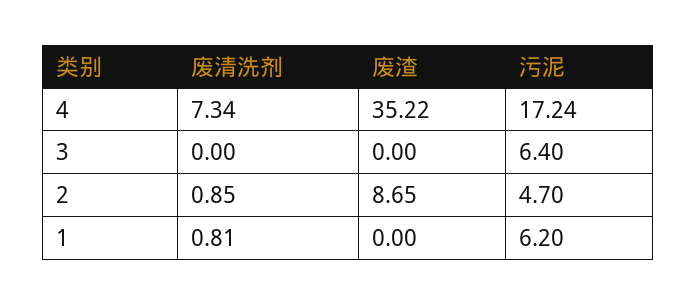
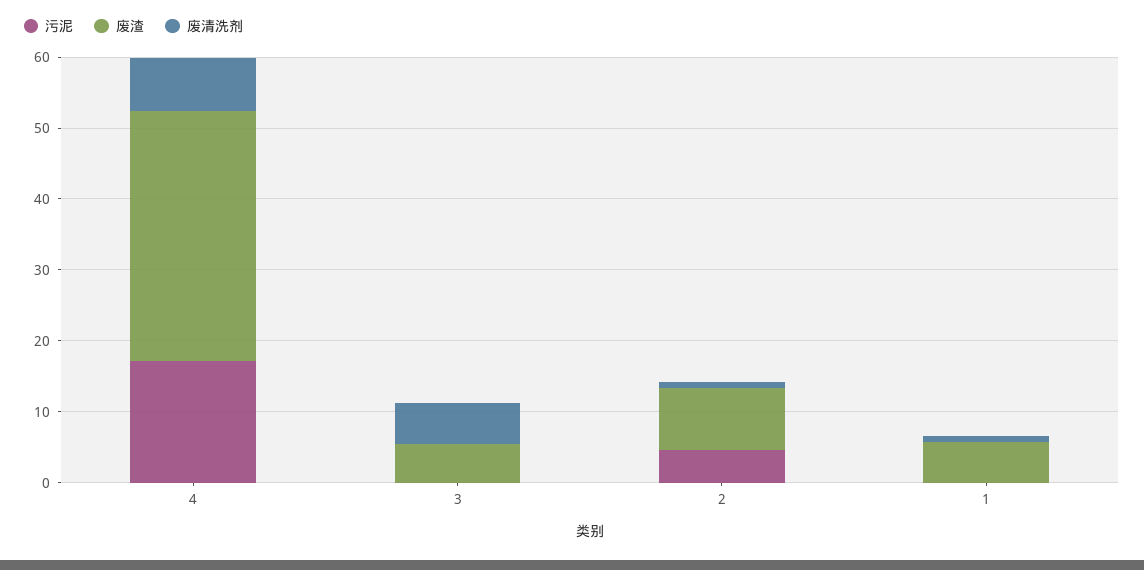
  {
    "废清洗剂": {
      "4": 7.34,
-     "3": 0,
+     "3": 6,
      "2": 0.85,
      "1": 0.81
    },
    "废渣": {
      "4": 35.22,
-     "3": 0,
+     "3": 6,
      "2": 8.65,
-     "1": 0
+     "1": 6
    },
    "污泥": {
      "4": 17.24,
-     "3": 6.4,
+     "3": 0,
      "2": 4.7,
-     "1": 6.2
+     "1": 0
    }
  }

